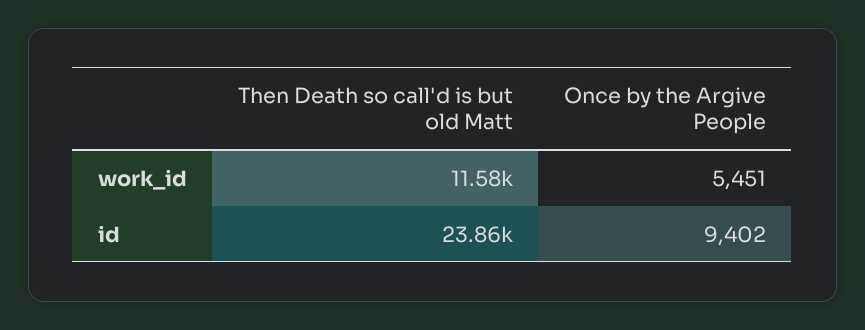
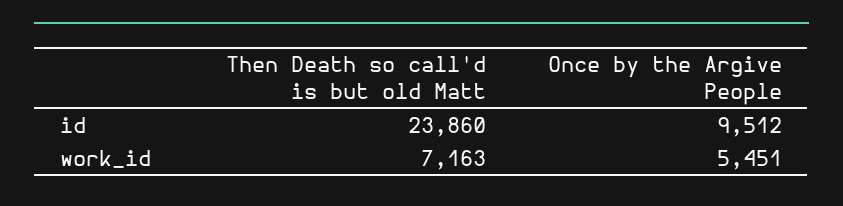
  {
    "Then Death so call'd is but old Matt": {
-     "work_id": 11580,
+     "work_id": 7163,
      "id": 23860
    },
    "Once by the Argive People": {
      "work_id": 5451,
-     "id": 9402
+     "id": 9512
    }
  }

